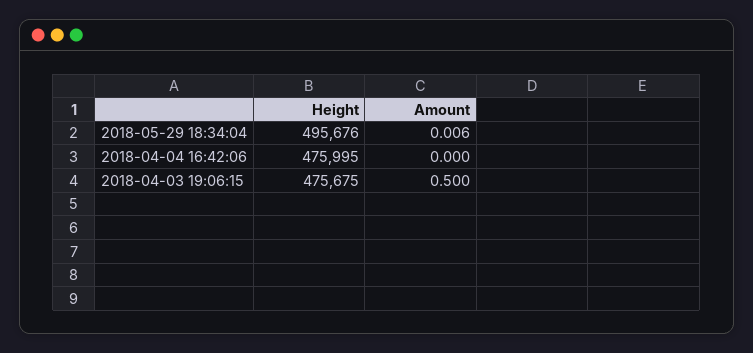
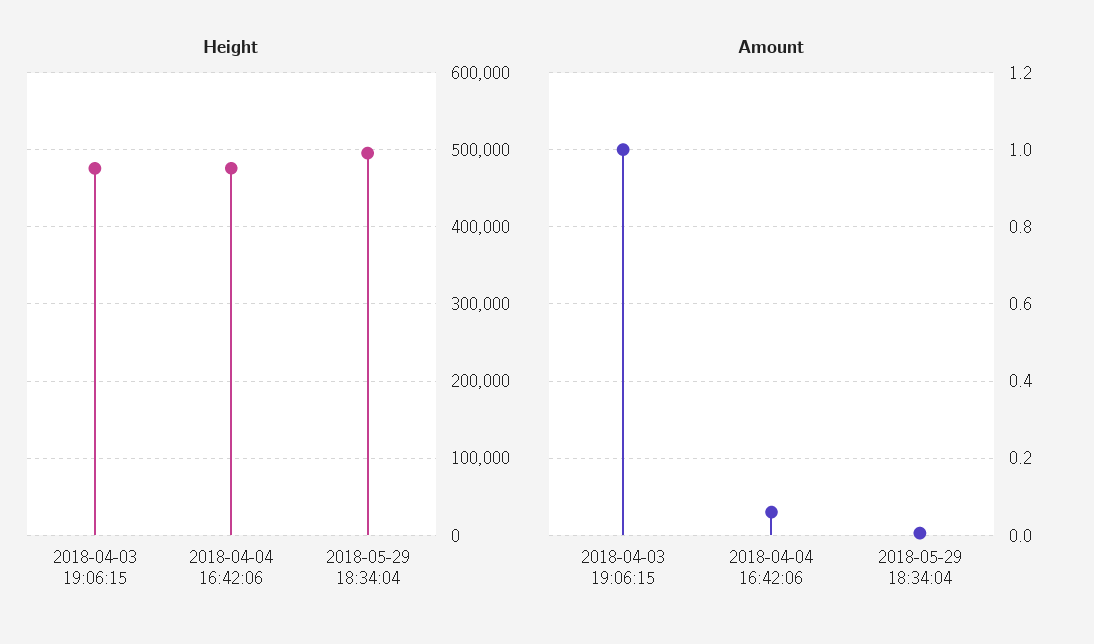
  {
    "Height": {
      "2018-05-29 18:34:04": 495676,
      "2018-04-04 16:42:06": 475995,
      "2018-04-03 19:06:15": 475675
    },
    "Amount": {
      "2018-05-29 18:34:04": 0.006,
-     "2018-04-04 16:42:06": 0,
+     "2018-04-04 16:42:06": 0.06,
-     "2018-04-03 19:06:15": 0.5
+     "2018-04-03 19:06:15": 1
    }
  }

